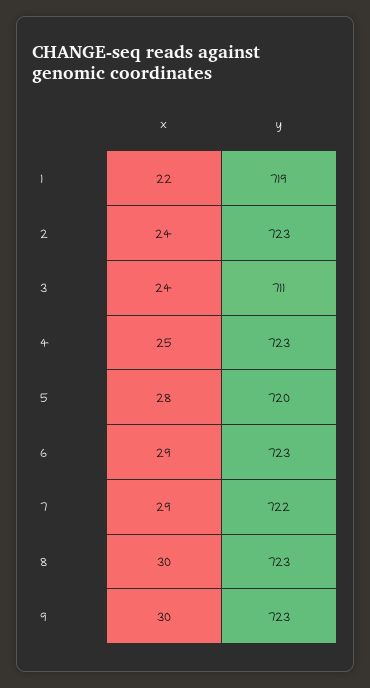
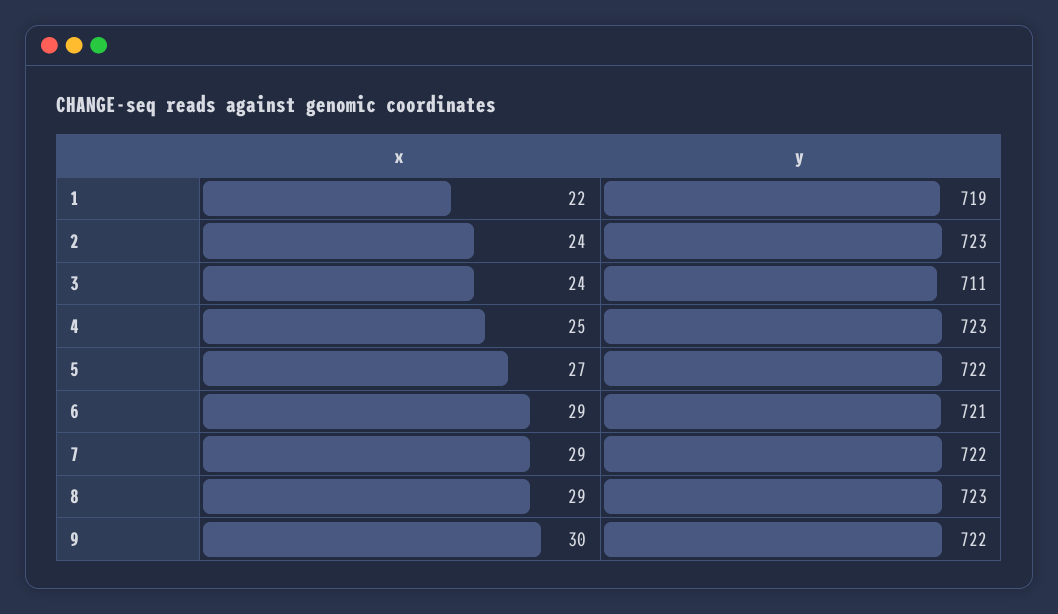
  {
    "x": {
      "1": 22,
      "2": 24,
      "3": 24,
      "4": 25,
-     "5": 28,
+     "5": 27,
      "6": 29,
      "7": 29,
-     "8": 30,
+     "8": 29,
      "9": 30
    },
    "y": {
      "1": 719,
      "2": 723,
      "3": 711,
      "4": 723,
-     "5": 720,
+     "5": 722,
-     "6": 723,
+     "6": 721,
      "7": 722,
      "8": 723,
-     "9": 723
+     "9": 722
    }
  }

